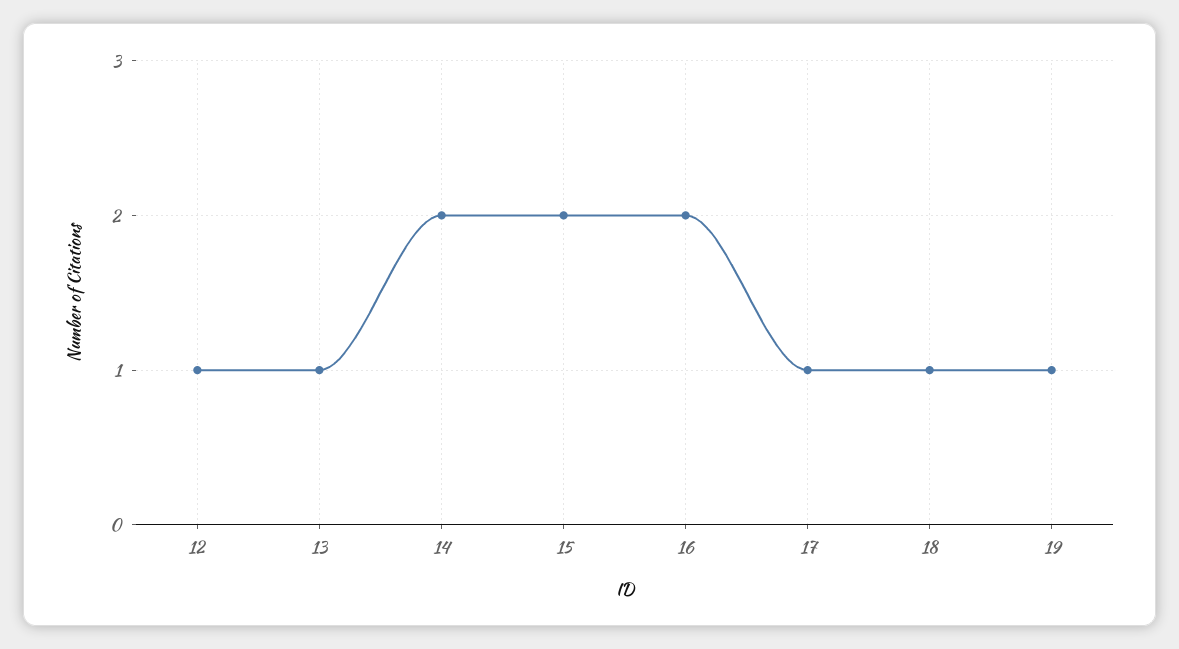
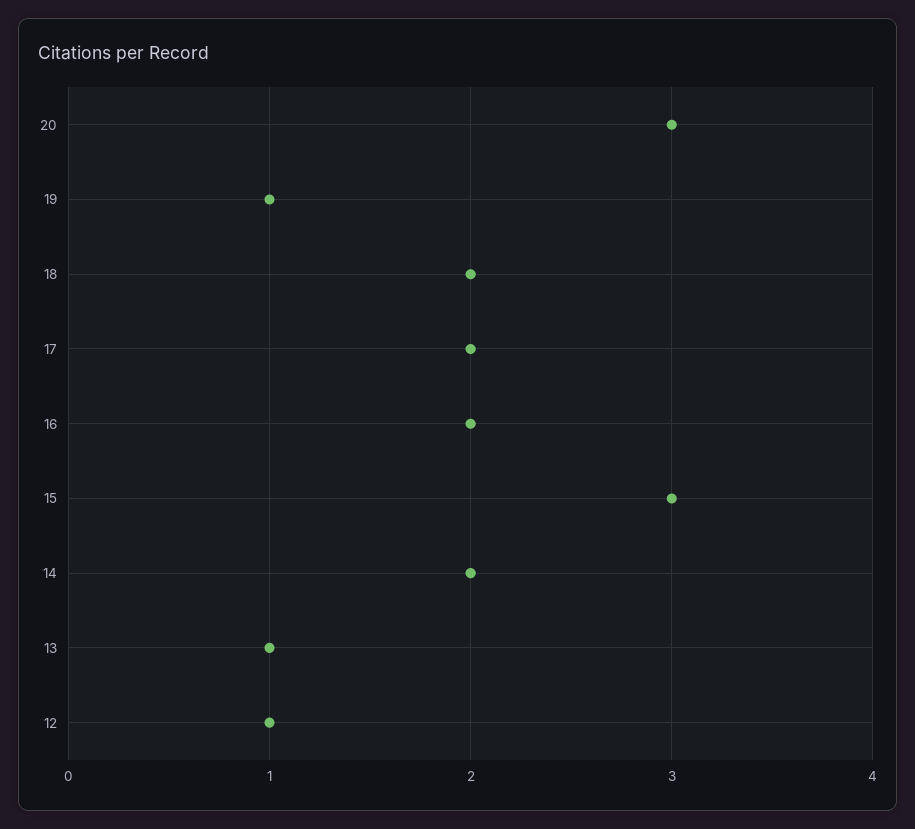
  {
    "12": 1,
    "13": 1,
    "14": 2,
-   "15": 2,
+   "15": 3,
    "16": 2,
-   "17": 1,
+   "17": 2,
-   "18": 1,
+   "18": 2,
-   "19": 1
+   "19": 1,
+   "20": 3
  }

